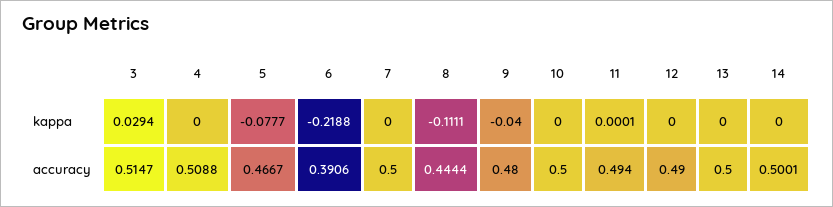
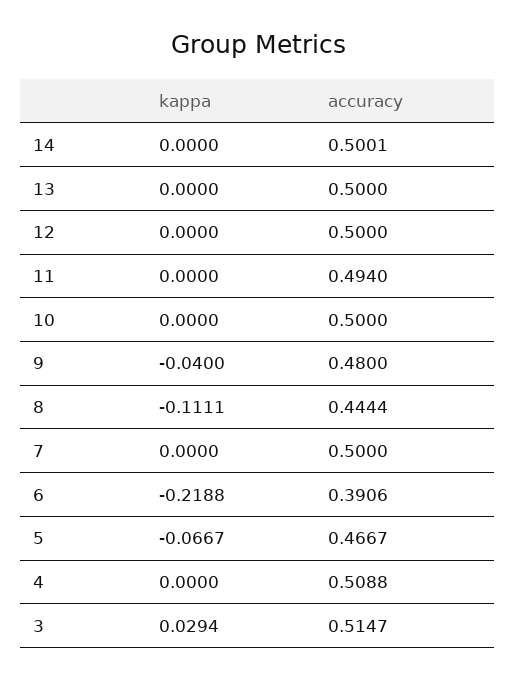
  {
    "3": {
      "kappa": 0.0294,
      "accuracy": 0.5147
    },
    "4": {
      "kappa": 0,
      "accuracy": 0.5088
    },
    "5": {
-     "kappa": -0.0777,
+     "kappa": -0.0667,
      "accuracy": 0.4667
    },
    "6": {
      "kappa": -0.2188,
      "accuracy": 0.3906
    },
    "7": {
      "kappa": 0,
      "accuracy": 0.5
    },
    "8": {
      "kappa": -0.1111,
      "accuracy": 0.4444
    },
    "9": {
      "kappa": -0.04,
      "accuracy": 0.48
    },
    "10": {
      "kappa": 0,
      "accuracy": 0.5
    },
    "11": {
-     "kappa": 0.0001,
+     "kappa": 0,
      "accuracy": 0.494
    },
    "12": {
      "kappa": 0,
-     "accuracy": 0.49
+     "accuracy": 0.5
    },
    "13": {
      "kappa": 0,
      "accuracy": 0.5
    },
    "14": {
      "kappa": 0,
      "accuracy": 0.5001
    }
  }

